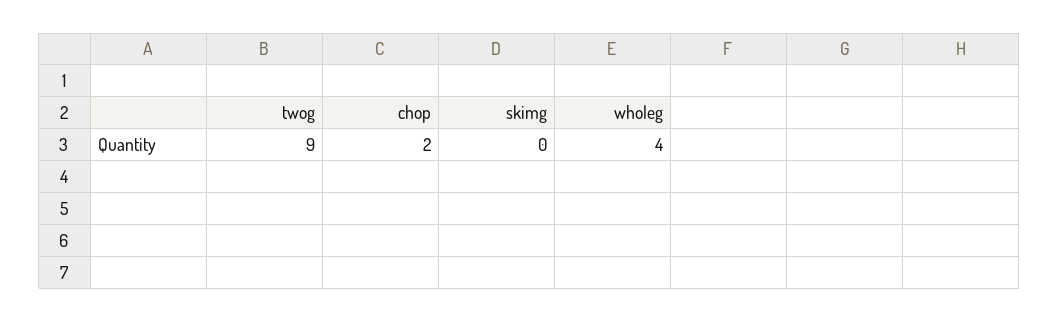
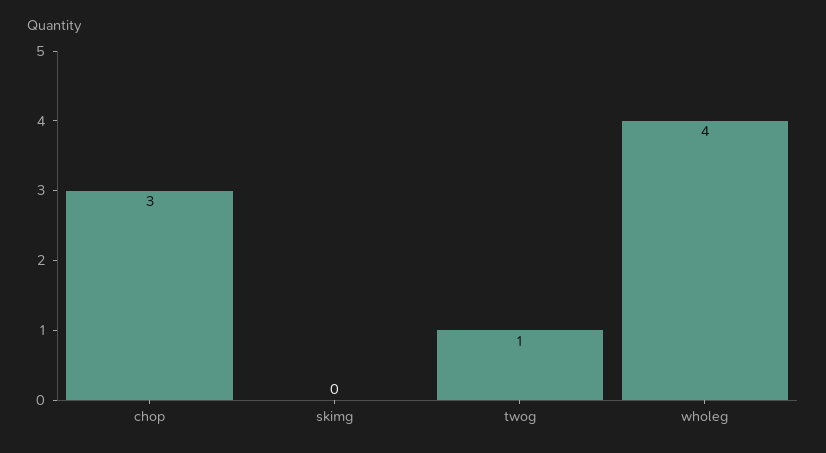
  {
-   "twog": 9,
+   "twog": 1,
-   "chop": 2,
+   "chop": 3,
    "skimg": 0,
    "wholeg": 4
  }

